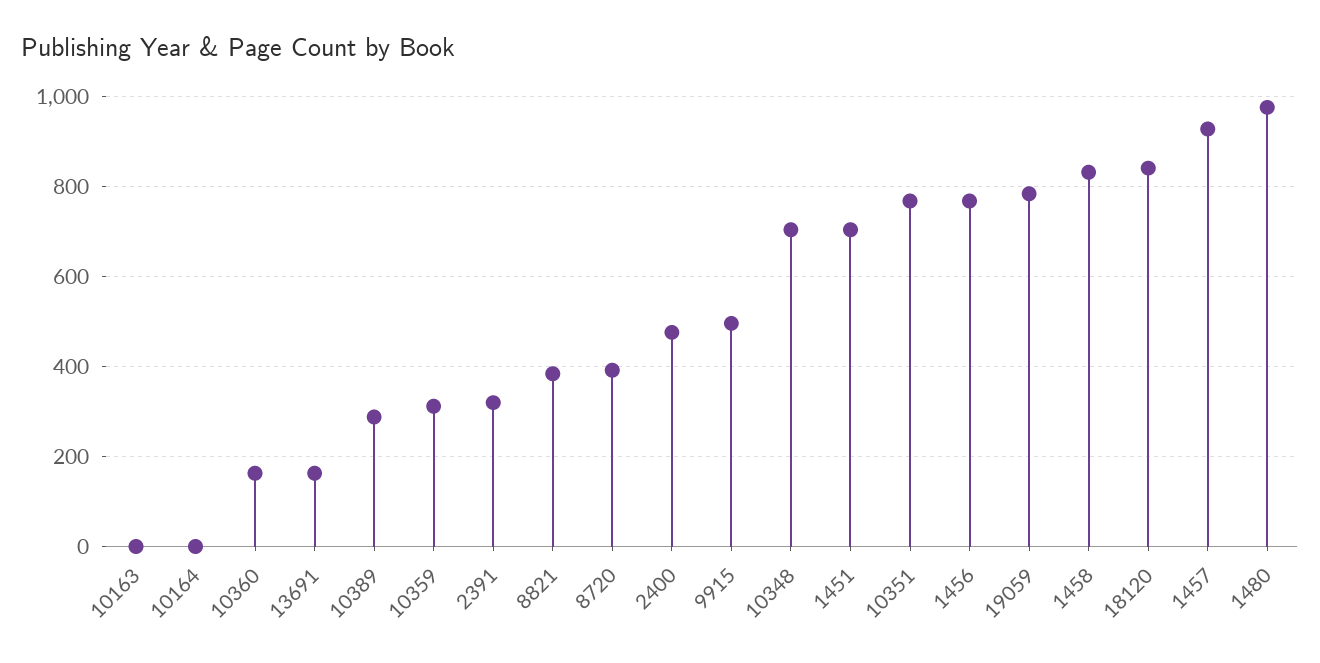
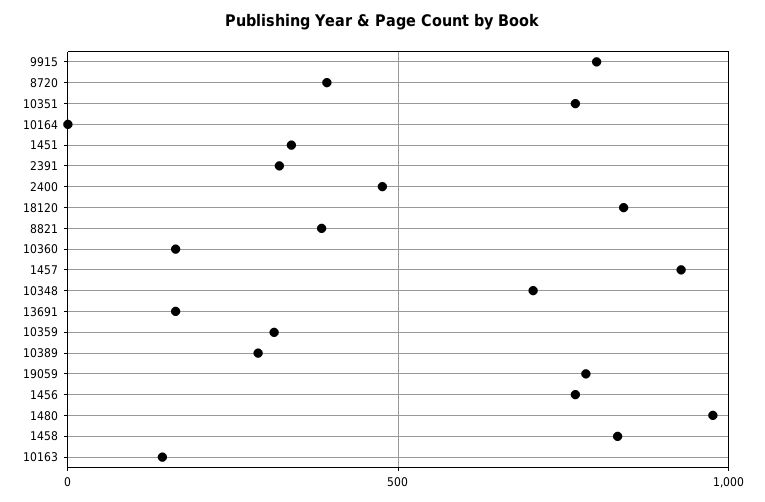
  {
-   "10163": 0,
+   "10163": 150,
    "10164": 0,
    "10360": 160,
    "13691": 160,
    "10389": 280,
    "10359": 320,
    "2391": 320,
    "8821": 380,
    "8720": 400,
    "2400": 480,
-   "9915": 500,
+   "9915": 800,
    "10348": 700,
-   "1451": 700,
+   "1451": 350,
    "10351": 760,
    "1456": 760,
    "19059": 780,
    "1458": 840,
    "18120": 840,
    "1457": 920,
    "1480": 980
  }

